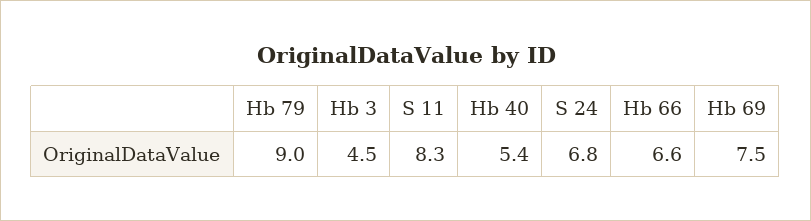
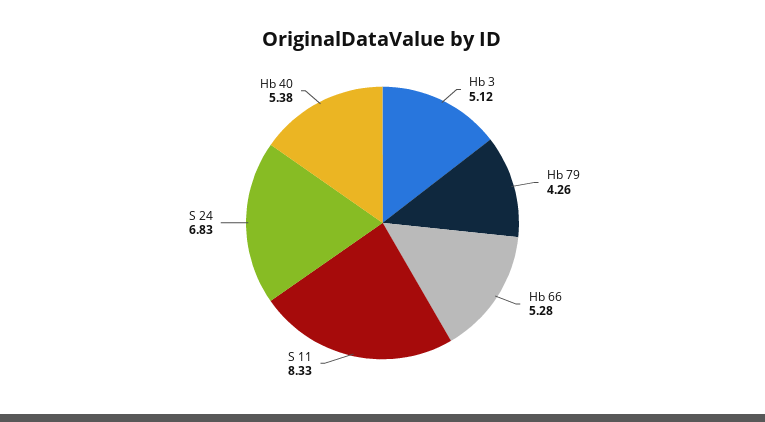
  {
-   "Hb 79": 9,
+   "Hb 79": 4.26,
-   "Hb 3": 4.5,
+   "Hb 3": 5.12,
    "S 11": 8.33,
    "Hb 40": 5.38,
    "S 24": 6.83,
-   "Hb 66": 6.6,
+   "Hb 66": 5.28
-   "Hb 69": 7.5
  }

